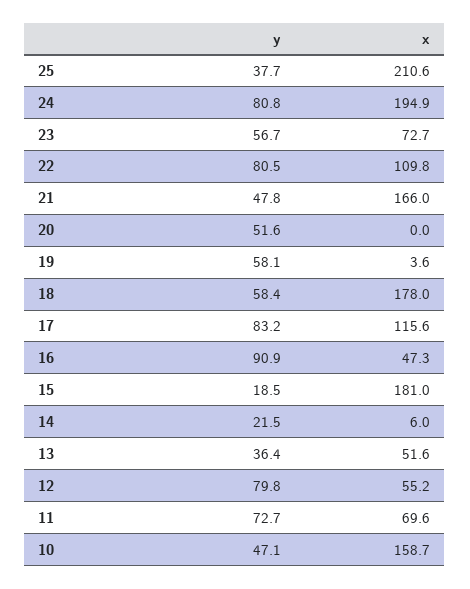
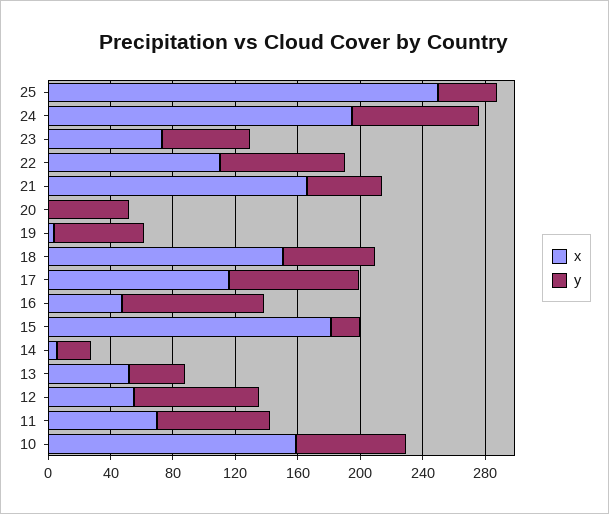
  {
    "y": {
      "25": 37.7,
      "24": 80.8,
      "23": 56.7,
      "22": 80.5,
      "21": 47.8,
      "20": 51.6,
      "19": 58.1,
      "18": 58.4,
      "17": 83.2,
      "16": 90.9,
      "15": 18.5,
      "14": 21.5,
      "13": 36.4,
      "12": 79.8,
      "11": 72.7,
-     "10": 47.1
+     "10": 70
    },
    "x": {
-     "25": 210.6,
+     "25": 250,
      "24": 194.9,
      "23": 72.7,
      "22": 109.8,
      "21": 166,
      "20": 0,
      "19": 3.6,
-     "18": 178,
+     "18": 150,
      "17": 115.6,
      "16": 47.3,
      "15": 181,
      "14": 6,
      "13": 51.6,
      "12": 55.2,
      "11": 69.6,
      "10": 158.7
    }
  }

